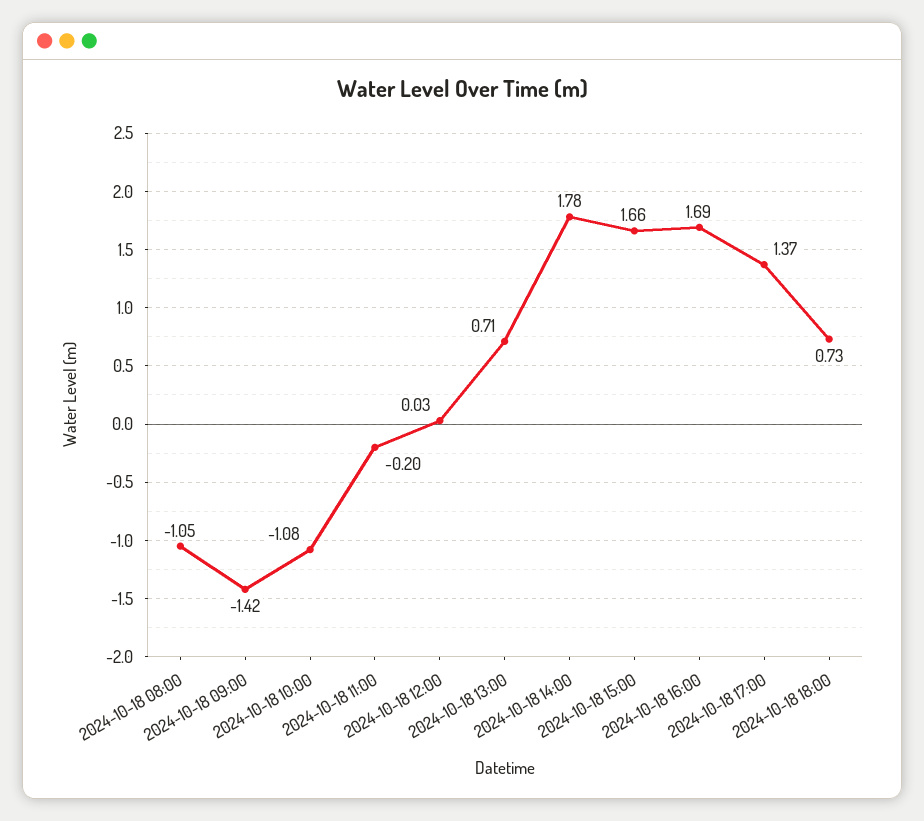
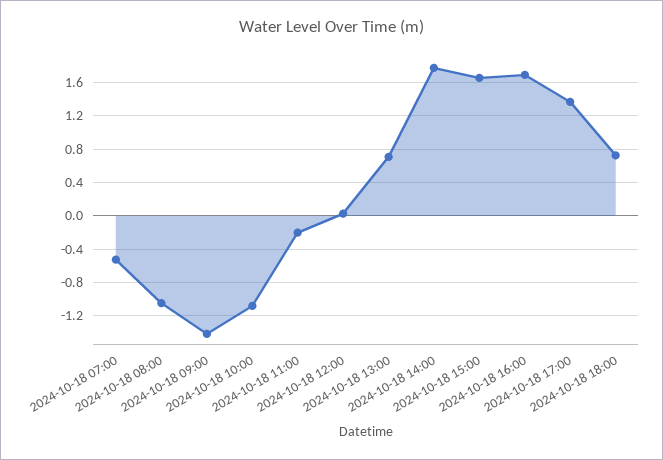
  {
    "2024-10-18 08:00": -1.05,
    "2024-10-18 09:00": -1.42,
    "2024-10-18 10:00": -1.08,
    "2024-10-18 11:00": -0.2,
    "2024-10-18 12:00": 0.03,
    "2024-10-18 13:00": 0.71,
    "2024-10-18 14:00": 1.78,
    "2024-10-18 15:00": 1.66,
    "2024-10-18 16:00": 1.69,
    "2024-10-18 17:00": 1.37,
-   "2024-10-18 18:00": 0.73
+   "2024-10-18 18:00": 0.73,
+   "2024-10-18 07:00": -0.5
  }

